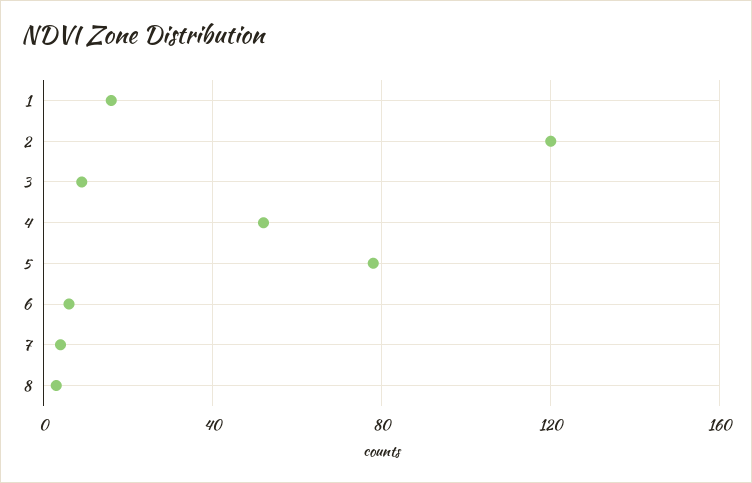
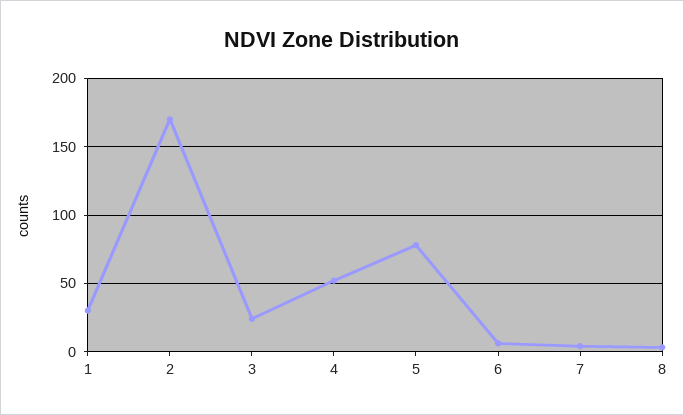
  {
-   "1": 15,
+   "1": 30,
-   "2": 120,
+   "2": 170,
-   "3": 10,
+   "3": 25,
    "4": 50,
    "5": 80,
    "6": 5,
    "7": 5,
    "8": 5
  }

